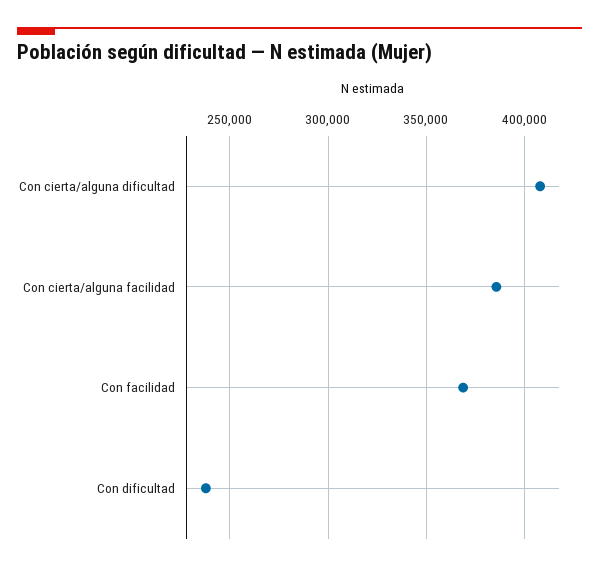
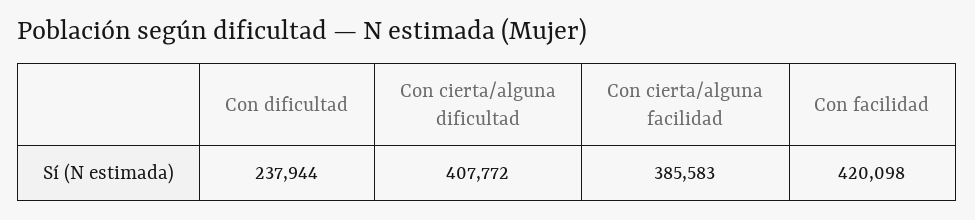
  {
    "Con cierta/alguna dificultad": 407772,
    "Con cierta/alguna facilidad": 385583,
-   "Con facilidad": 370000,
+   "Con facilidad": 420098,
    "Con dificultad": 237944
  }

